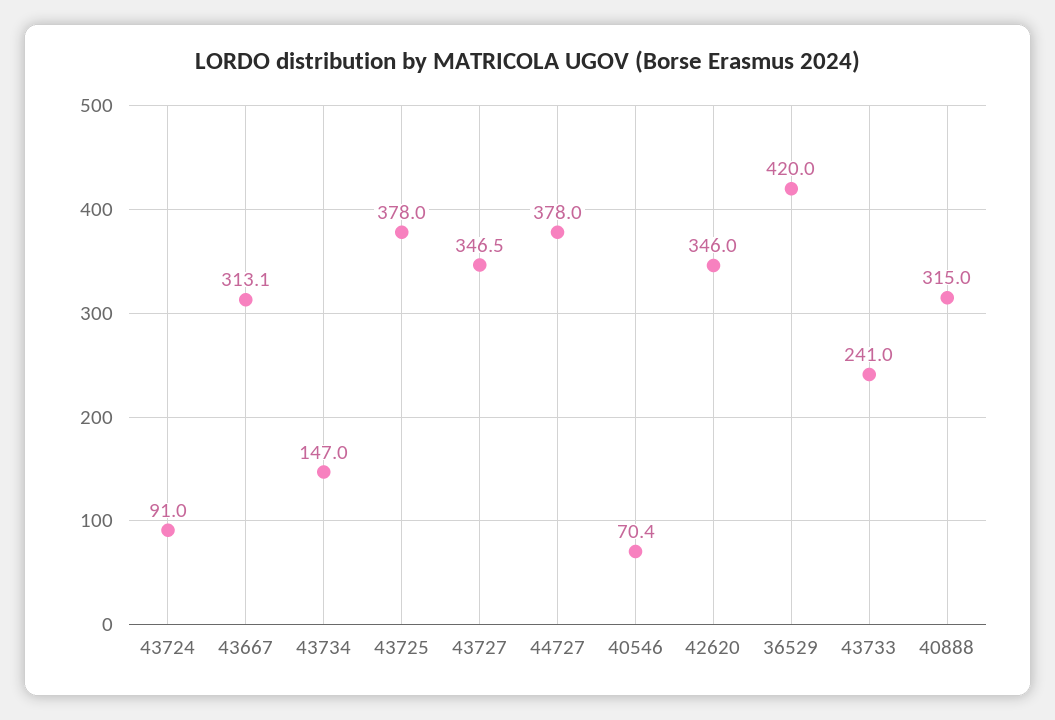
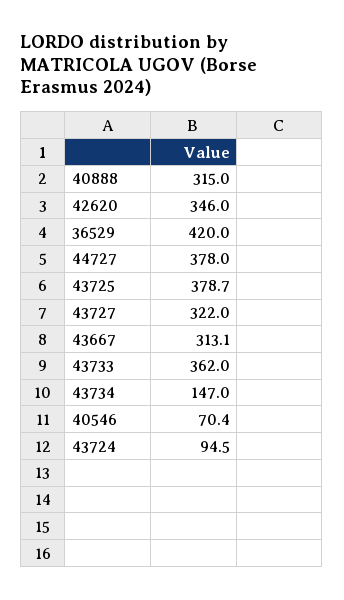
  {
-   "43724": 91,
+   "43724": 94.5,
    "43667": 313.1,
    "43734": 147,
-   "43725": 378,
+   "43725": 378.7,
-   "43727": 346.5,
+   "43727": 322,
    "44727": 378,
    "40546": 70.4,
    "42620": 346,
    "36529": 420,
-   "43733": 241,
+   "43733": 362,
    "40888": 315
  }

